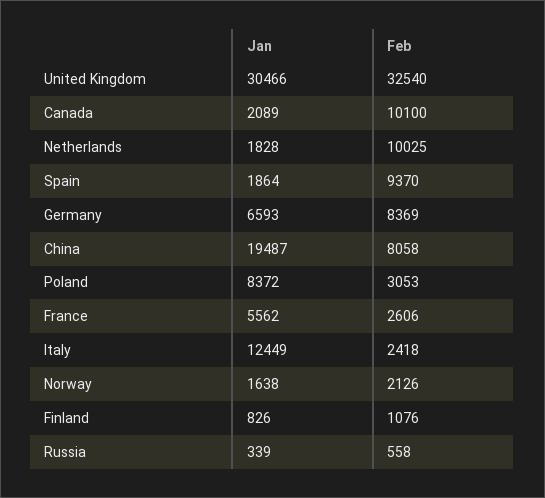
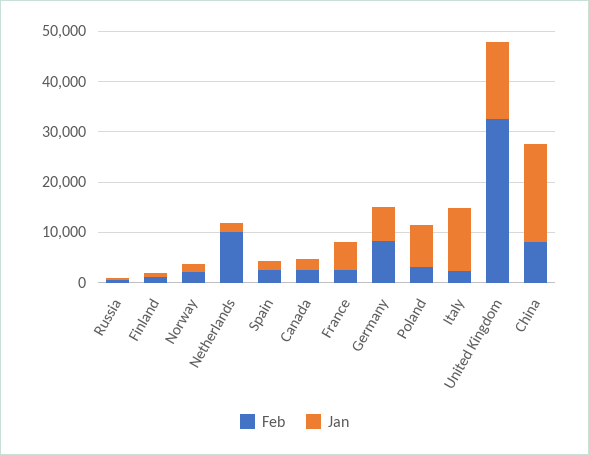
  {
    "Jan": {
-     "United Kingdom": 30466,
+     "United Kingdom": 16000,
      "Canada": 2089,
      "Netherlands": 1828,
      "Spain": 1864,
      "Germany": 6593,
      "China": 19487,
      "Poland": 8372,
      "France": 5562,
      "Italy": 12449,
      "Norway": 1638,
      "Finland": 826,
      "Russia": 339
    },
    "Feb": {
      "United Kingdom": 32540,
-     "Canada": 10100,
+     "Canada": 2000,
      "Netherlands": 10025,
-     "Spain": 9370,
+     "Spain": 2000,
      "Germany": 8369,
      "China": 8058,
      "Poland": 3053,
      "France": 2606,
      "Italy": 2418,
      "Norway": 2126,
      "Finland": 1076,
      "Russia": 558
    }
  }

